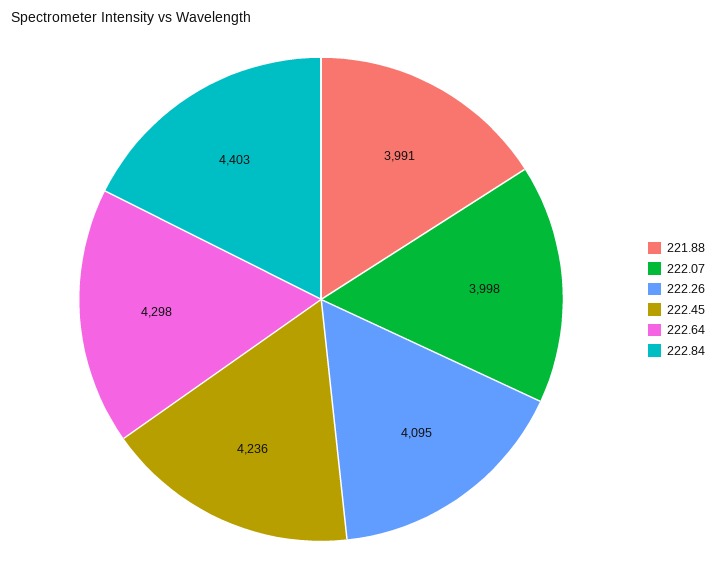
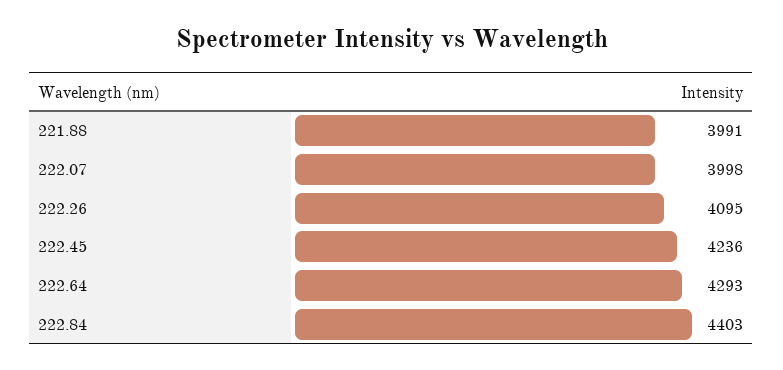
  {
    "221.88": 3991,
    "222.07": 3998,
    "222.26": 4095,
    "222.45": 4236,
-   "222.64": 4298,
+   "222.64": 4293,
    "222.84": 4403
  }

